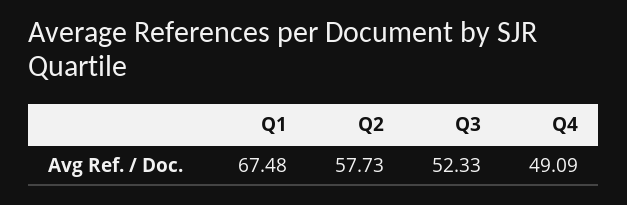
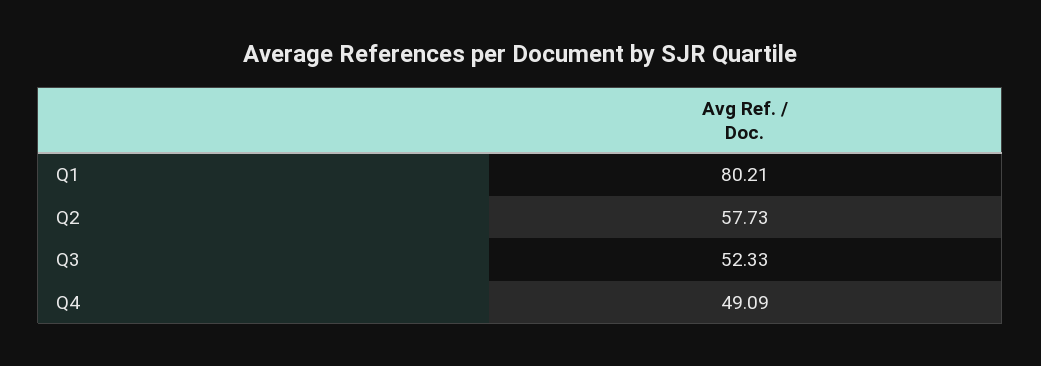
  {
-   "Q1": 67.48,
+   "Q1": 80.21,
    "Q2": 57.73,
    "Q3": 52.33,
    "Q4": 49.09
  }

